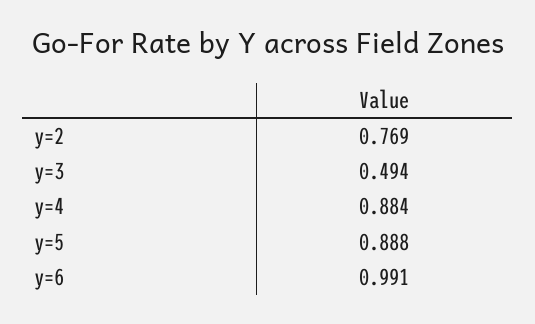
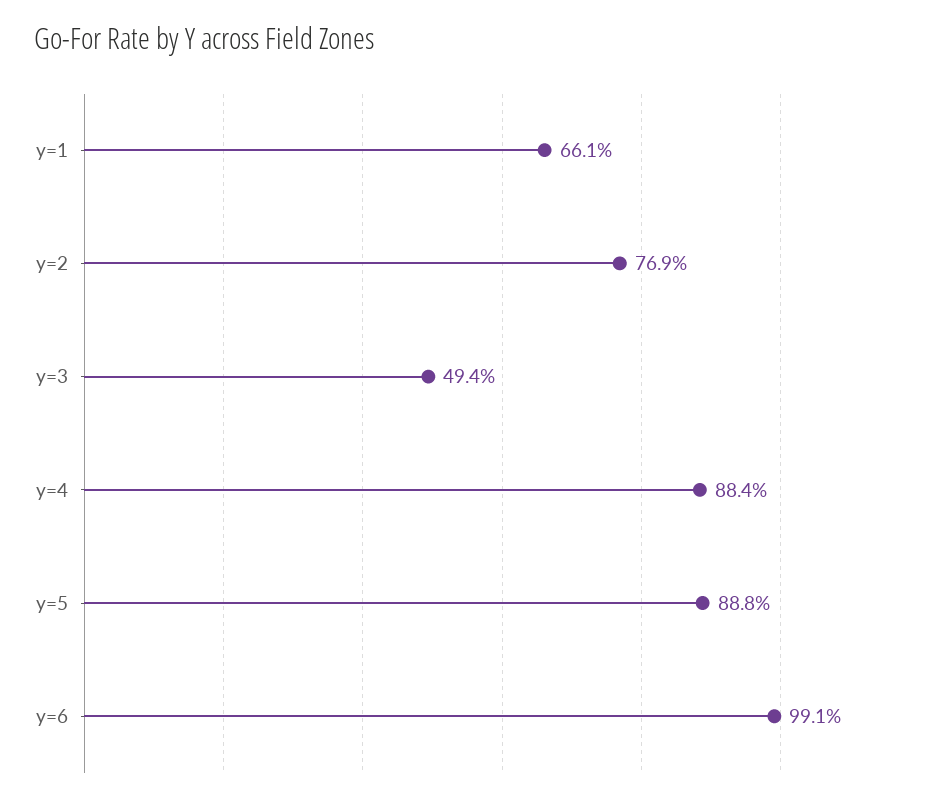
  {
    "y=2": 0.769,
    "y=3": 0.494,
    "y=4": 0.884,
    "y=5": 0.888,
-   "y=6": 0.991
+   "y=6": 0.991,
+   "y=1": 0.661
  }

